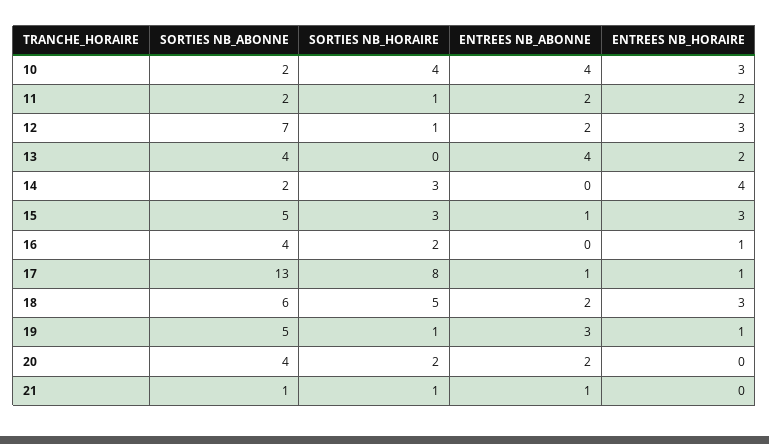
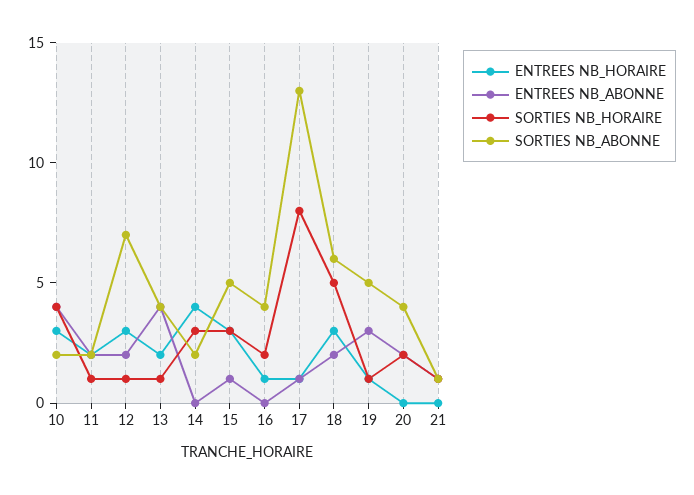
  {
    "SORTIES NB_ABONNE": {
      "10": 2,
      "11": 2,
      "12": 7,
      "13": 4,
      "14": 2,
      "15": 5,
      "16": 4,
      "17": 13,
      "18": 6,
      "19": 5,
      "20": 4,
      "21": 1
    },
    "SORTIES NB_HORAIRE": {
      "10": 4,
      "11": 1,
      "12": 1,
-     "13": 0,
+     "13": 1,
      "14": 3,
      "15": 3,
      "16": 2,
      "17": 8,
      "18": 5,
      "19": 1,
      "20": 2,
      "21": 1
    },
    "ENTREES NB_ABONNE": {
      "10": 4,
      "11": 2,
      "12": 2,
      "13": 4,
      "14": 0,
      "15": 1,
      "16": 0,
      "17": 1,
      "18": 2,
      "19": 3,
      "20": 2,
      "21": 1
    },
    "ENTREES NB_HORAIRE": {
      "10": 3,
      "11": 2,
      "12": 3,
      "13": 2,
      "14": 4,
      "15": 3,
      "16": 1,
      "17": 1,
      "18": 3,
      "19": 1,
      "20": 0,
      "21": 0
    }
  }

